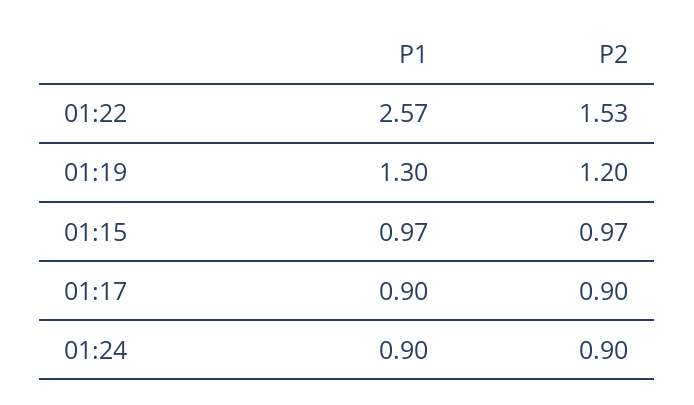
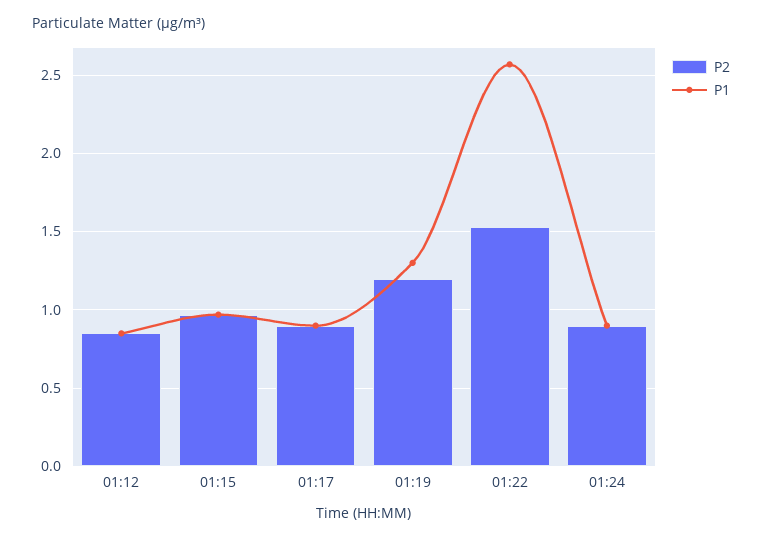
  {
    "P1": {
      "01:22": 2.57,
      "01:19": 1.3,
      "01:15": 0.97,
      "01:17": 0.9,
-     "01:24": 0.9
+     "01:24": 0.9,
+     "01:12": 0.85
    },
    "P2": {
      "01:22": 1.53,
      "01:19": 1.2,
      "01:15": 0.97,
      "01:17": 0.9,
-     "01:24": 0.9
+     "01:24": 0.9,
+     "01:12": 0.85
    }
  }

